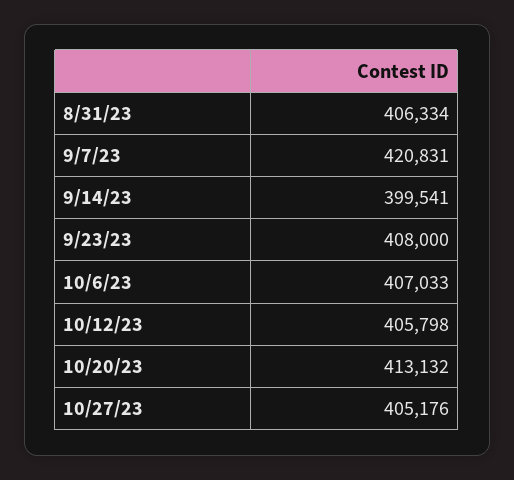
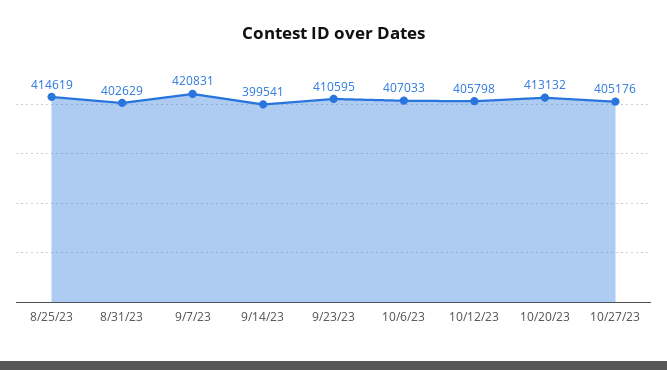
  {
-   "8/31/23": 406334,
+   "8/31/23": 402629,
    "9/7/23": 420831,
    "9/14/23": 399541,
-   "9/23/23": 408000,
+   "9/23/23": 410595,
    "10/6/23": 407033,
    "10/12/23": 405798,
    "10/20/23": 413132,
-   "10/27/23": 405176
+   "10/27/23": 405176,
+   "8/25/23": 414619
  }

